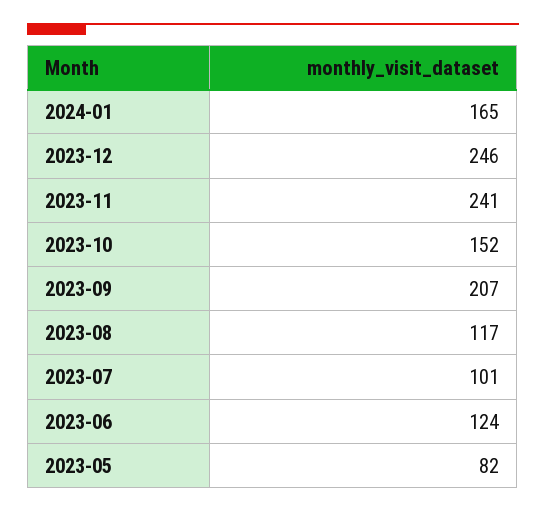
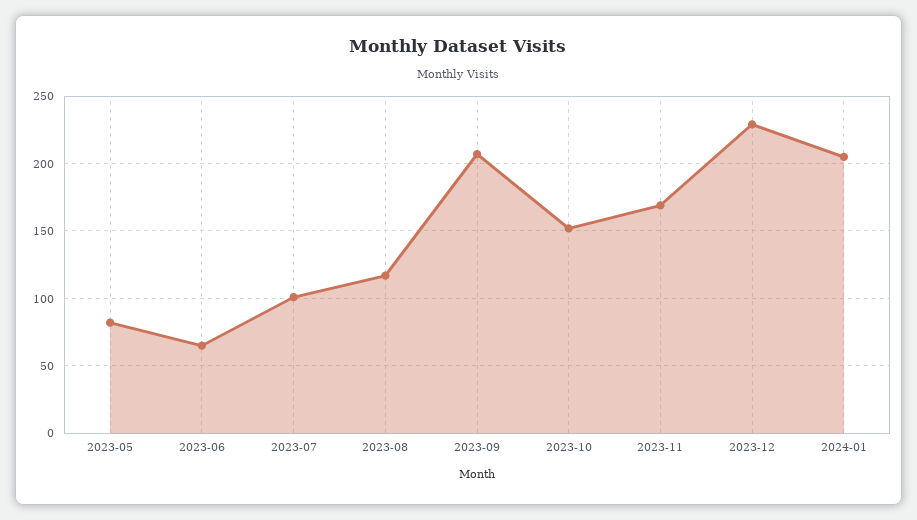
  {
-   "2024-01": 165,
+   "2024-01": 205,
-   "2023-12": 246,
+   "2023-12": 230,
-   "2023-11": 241,
+   "2023-11": 170,
    "2023-10": 152,
    "2023-09": 207,
    "2023-08": 117,
    "2023-07": 101,
-   "2023-06": 124,
+   "2023-06": 65,
    "2023-05": 82
  }

